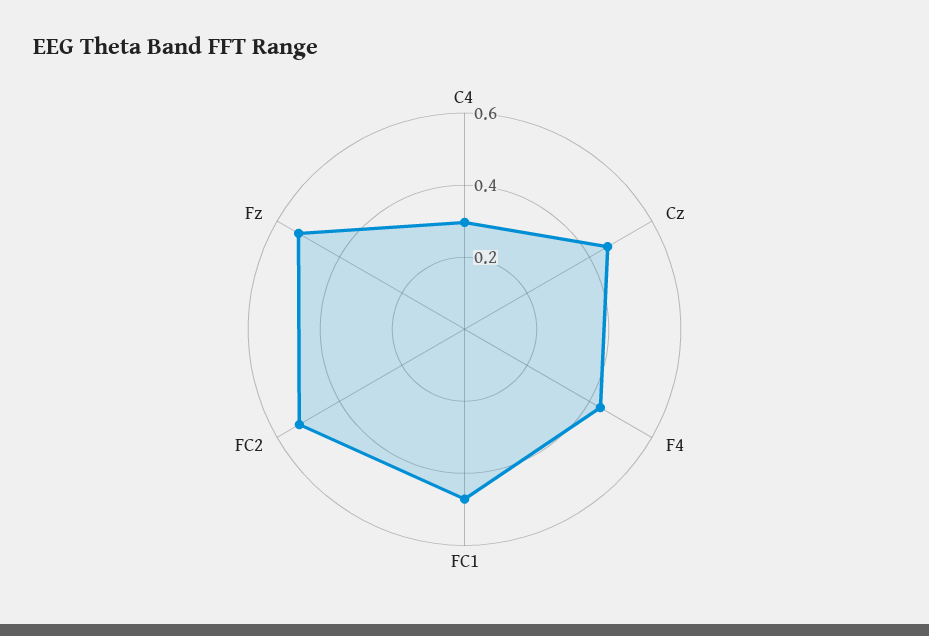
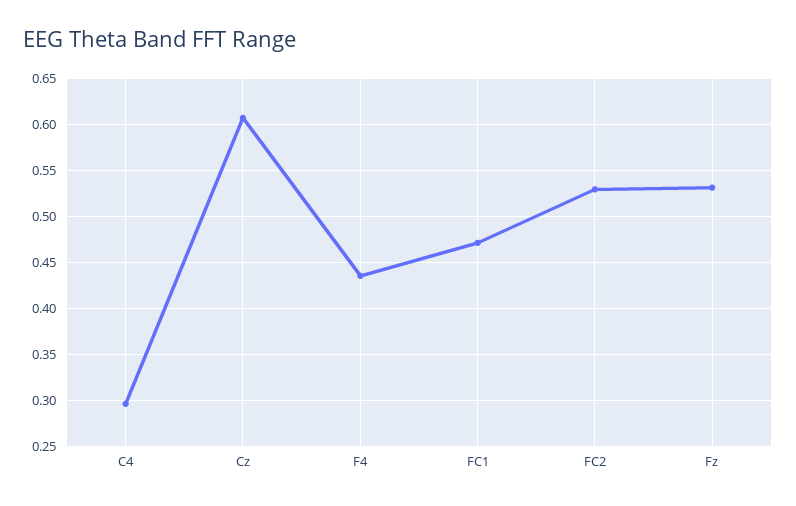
  {
    "C4": 0.3,
-   "Cz": 0.45,
+   "Cz": 0.61,
    "F4": 0.44,
    "FC1": 0.47,
    "FC2": 0.53,
    "Fz": 0.53
  }

